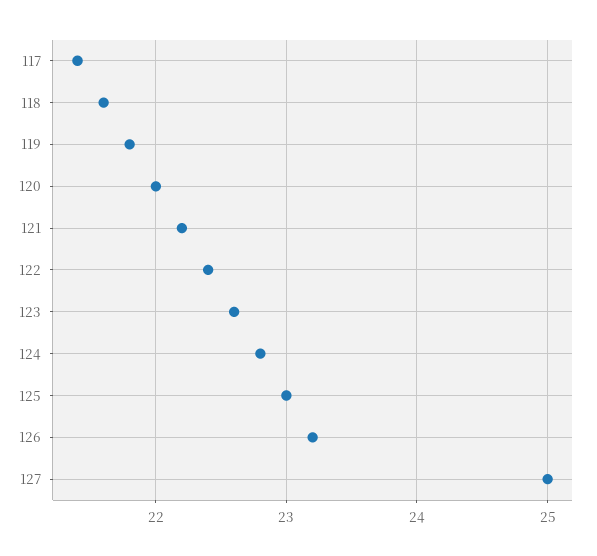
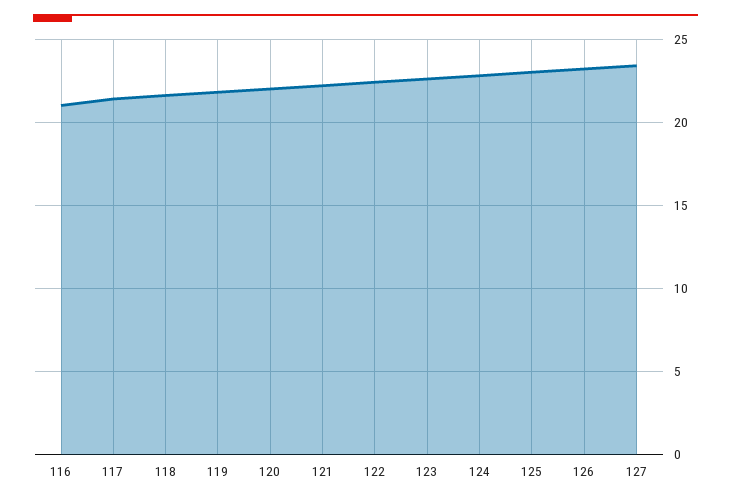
  {
    "117": 21.4,
    "118": 21.6,
    "119": 21.8,
    "120": 22,
    "121": 22.2,
    "122": 22.4,
    "123": 22.6,
    "124": 22.8,
    "125": 23,
    "126": 23.2,
-   "127": 25
+   "127": 23.5,
+   "116": 21
  }

